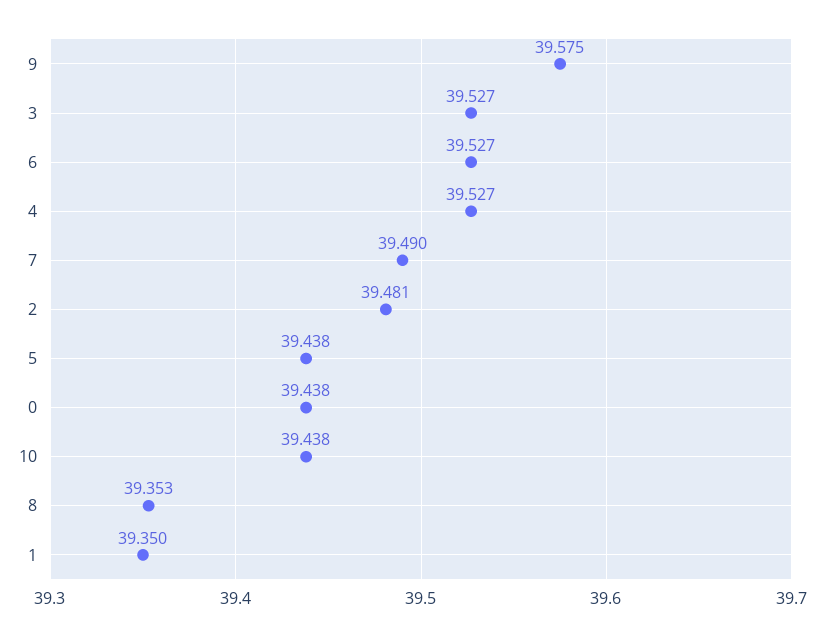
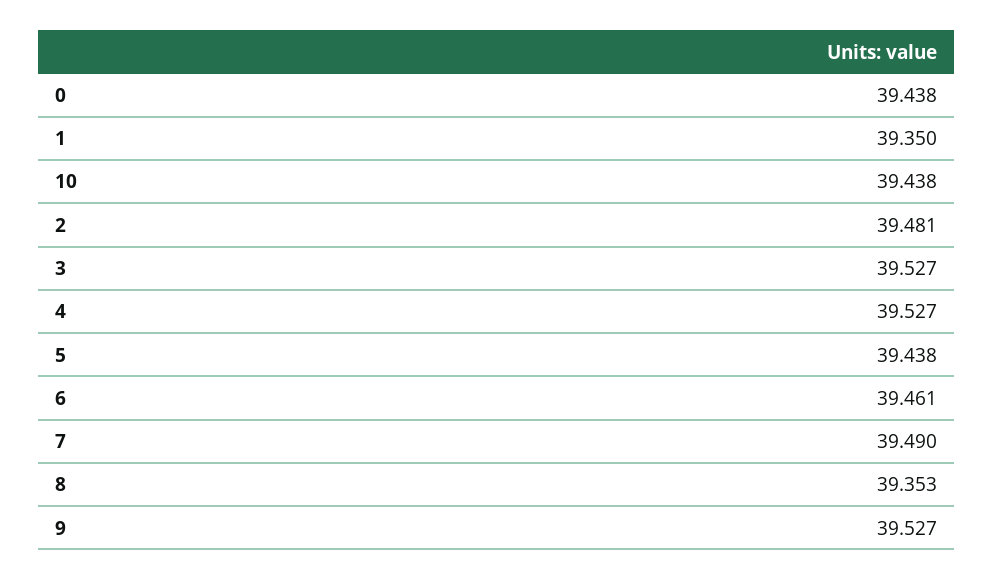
  {
-   "9": 39.575,
+   "9": 39.527,
    "3": 39.527,
-   "6": 39.527,
+   "6": 39.461,
    "4": 39.527,
    "7": 39.49,
    "2": 39.481,
    "5": 39.438,
    "0": 39.438,
    "10": 39.438,
    "8": 39.353,
    "1": 39.35
  }

